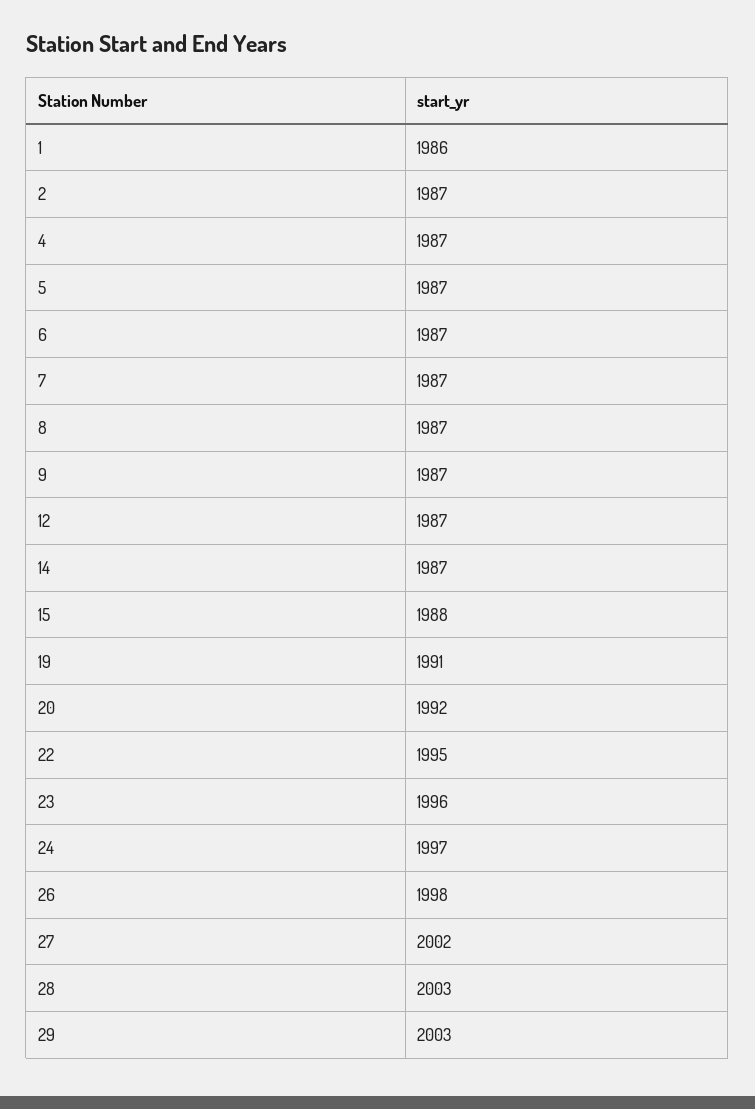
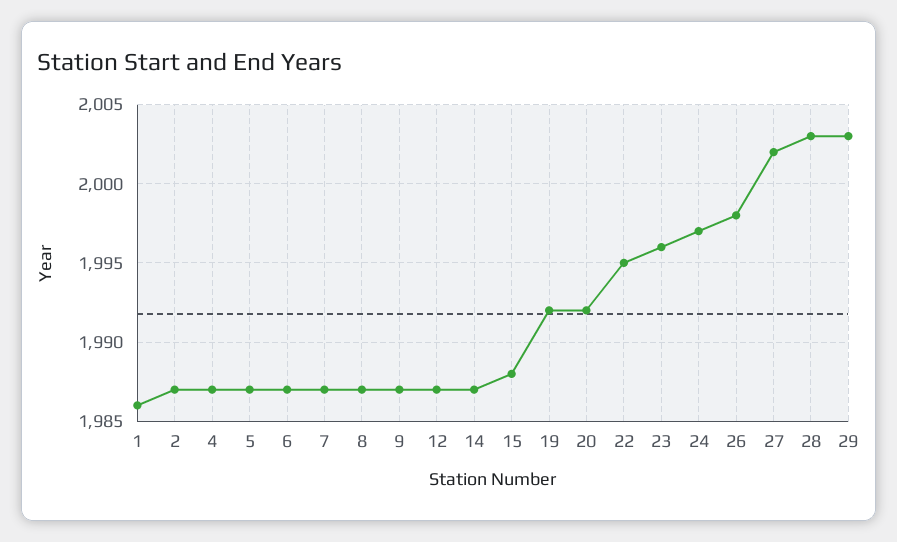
  {
    "1": 1986,
    "2": 1987,
    "4": 1987,
    "5": 1987,
    "6": 1987,
    "7": 1987,
    "8": 1987,
    "9": 1987,
    "12": 1987,
    "14": 1987,
    "15": 1988,
-   "19": 1991,
+   "19": 1992,
    "20": 1992,
    "22": 1995,
    "23": 1996,
    "24": 1997,
    "26": 1998,
    "27": 2002,
    "28": 2003,
    "29": 2003
  }

